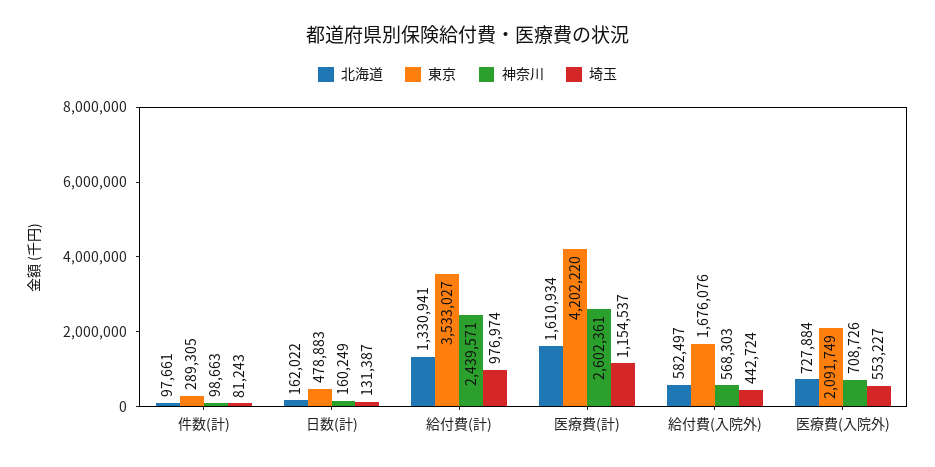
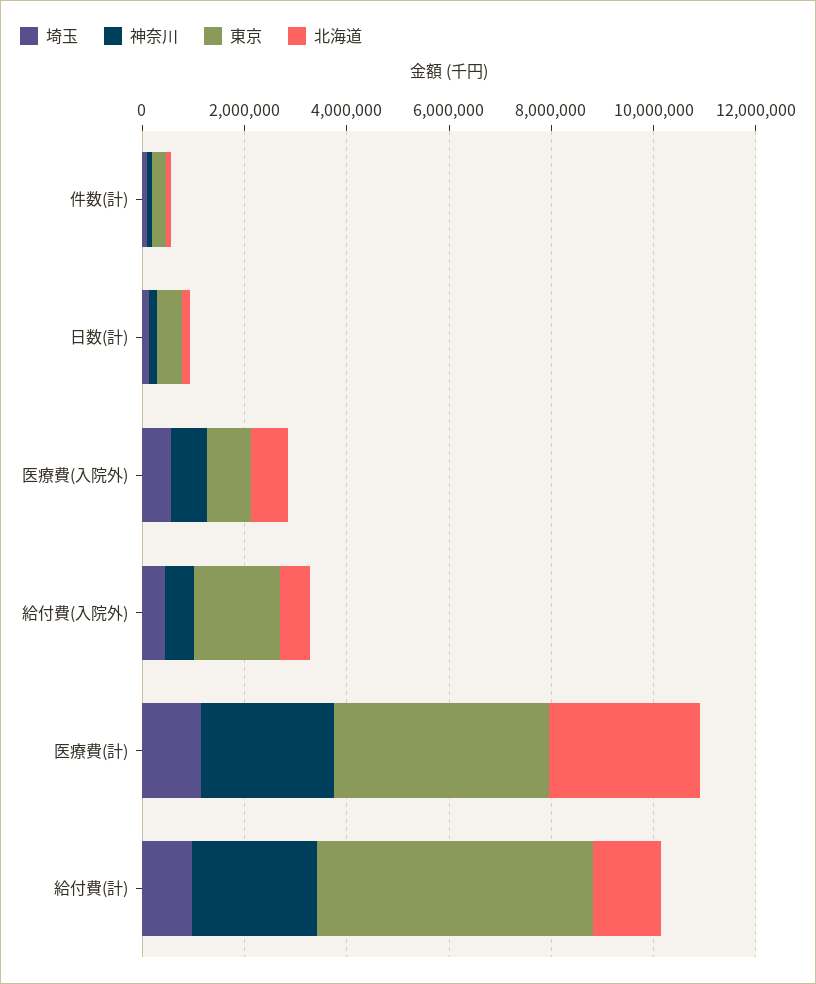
  {
    "北海道": {
      "件数(計)": 97661,
      "日数(計)": 162022,
      "給付費(計)": 1330941,
-     "医療費(計)": 1610934,
+     "医療費(計)": 3000000,
      "給付費(入院外)": 582497,
      "医療費(入院外)": 727884
    },
    "東京": {
      "件数(計)": 289305,
      "日数(計)": 478883,
-     "給付費(計)": 3533027,
+     "給付費(計)": 5500000,
      "医療費(計)": 4202220,
      "給付費(入院外)": 1676076,
-     "医療費(入院外)": 2091749
+     "医療費(入院外)": 1000000
    },
    "神奈川": {
      "件数(計)": 98663,
      "日数(計)": 160249,
      "給付費(計)": 2439571,
      "医療費(計)": 2602361,
      "給付費(入院外)": 568303,
      "医療費(入院外)": 708726
    },
    "埼玉": {
      "件数(計)": 81243,
      "日数(計)": 131387,
      "給付費(計)": 976974,
      "医療費(計)": 1154537,
      "給付費(入院外)": 442724,
      "医療費(入院外)": 553227
    }
  }

